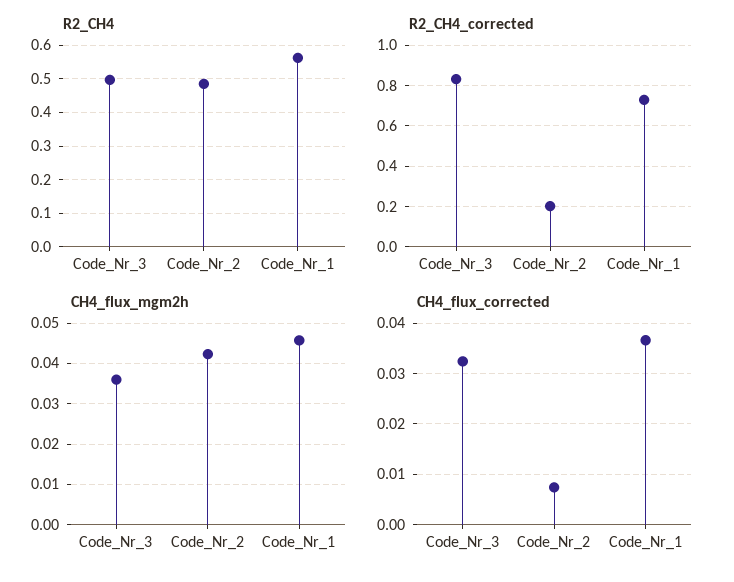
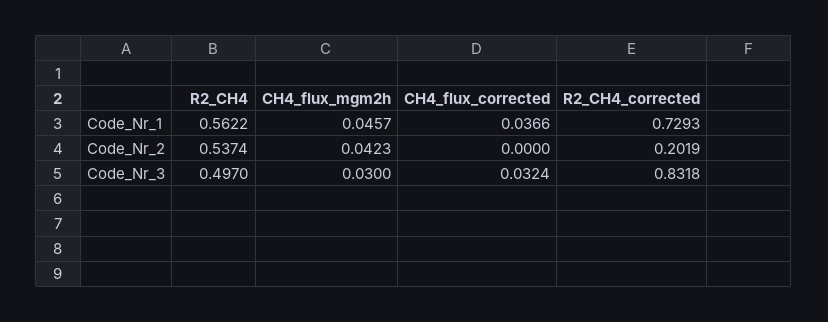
  {
    "R2_CH4": {
      "Code_Nr_3": 0.497,
-     "Code_Nr_2": 0.48,
+     "Code_Nr_2": 0.5374,
      "Code_Nr_1": 0.5622
    },
    "R2_CH4_corrected": {
      "Code_Nr_3": 0.8318,
      "Code_Nr_2": 0.2019,
      "Code_Nr_1": 0.7293
    },
    "CH4_flux_mgm2h": {
-     "Code_Nr_3": 0.036,
+     "Code_Nr_3": 0.03,
      "Code_Nr_2": 0.0423,
      "Code_Nr_1": 0.0457
    },
    "CH4_flux_corrected": {
      "Code_Nr_3": 0.0324,
-     "Code_Nr_2": 0.008,
+     "Code_Nr_2": 0,
      "Code_Nr_1": 0.0366
    }
  }

